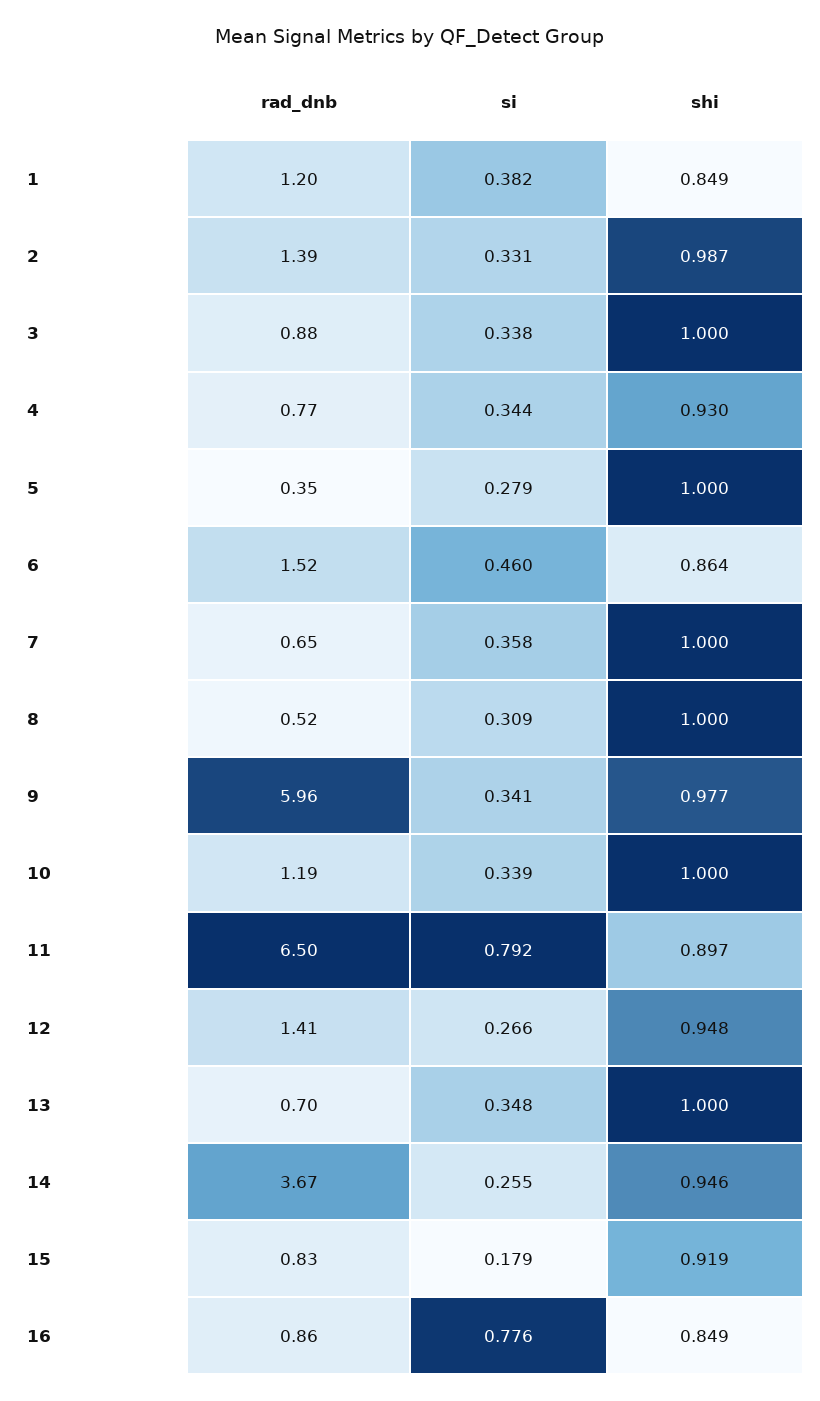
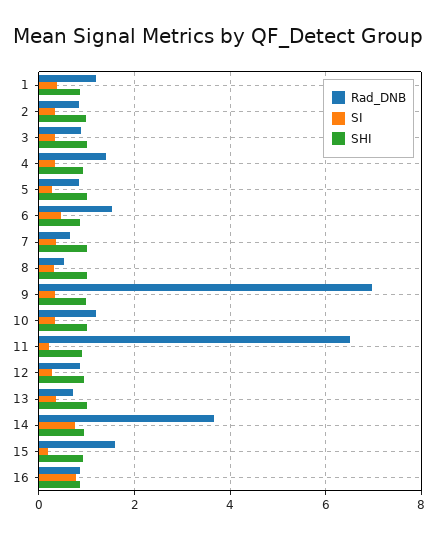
  {
    "rad_dnb": {
      "1": 1.2,
-     "2": 1.39,
+     "2": 0.8,
      "3": 0.88,
-     "4": 0.77,
+     "4": 1.4,
-     "5": 0.35,
+     "5": 0.8,
      "6": 1.52,
      "7": 0.65,
      "8": 0.52,
-     "9": 5.96,
+     "9": 7,
      "10": 1.19,
      "11": 6.5,
-     "12": 1.41,
+     "12": 0.8,
      "13": 0.7,
      "14": 3.67,
-     "15": 0.83,
+     "15": 1.6,
      "16": 0.86
    },
    "si": {
      "1": 0.382,
      "2": 0.331,
      "3": 0.338,
      "4": 0.344,
      "5": 0.279,
      "6": 0.46,
      "7": 0.358,
      "8": 0.309,
      "9": 0.341,
      "10": 0.339,
-     "11": 0.792,
+     "11": 0.2,
      "12": 0.266,
      "13": 0.348,
-     "14": 0.255,
+     "14": 0.8,
      "15": 0.179,
      "16": 0.776
    },
    "shi": {
      "1": 0.849,
      "2": 0.987,
      "3": 1,
      "4": 0.93,
      "5": 1,
      "6": 0.864,
      "7": 1,
      "8": 1,
      "9": 0.977,
      "10": 1,
      "11": 0.897,
      "12": 0.948,
      "13": 1,
      "14": 0.946,
      "15": 0.919,
      "16": 0.849
    }
  }

